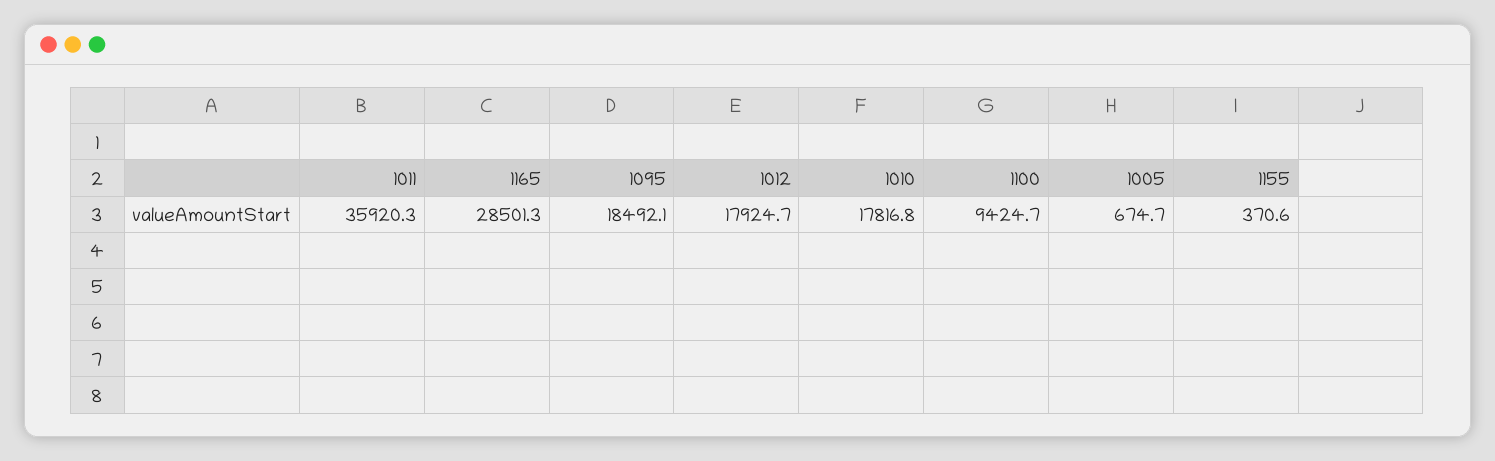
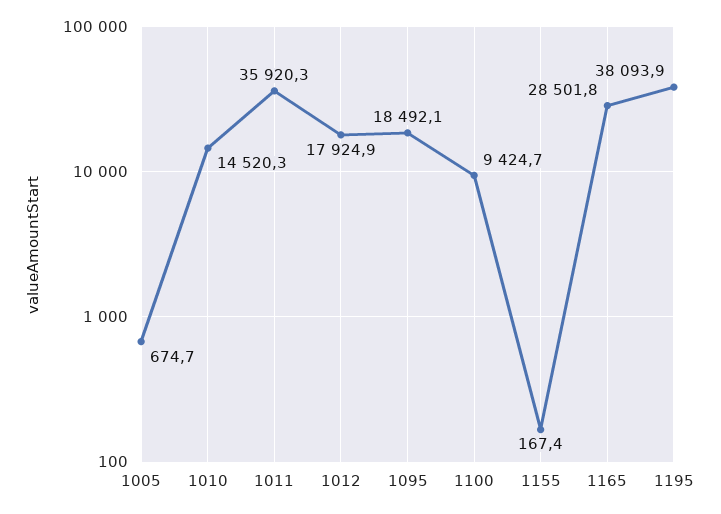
  {
    "1011": 35920.3,
-   "1165": 28501.3,
+   "1165": 28501.8,
    "1095": 18492.1,
-   "1012": 17924.7,
+   "1012": 17924.9,
-   "1010": 17816.8,
+   "1010": 14520.3,
    "1100": 9424.7,
    "1005": 674.7,
-   "1155": 370.6
+   "1155": 167.4,
+   "1195": 38093.9
  }

